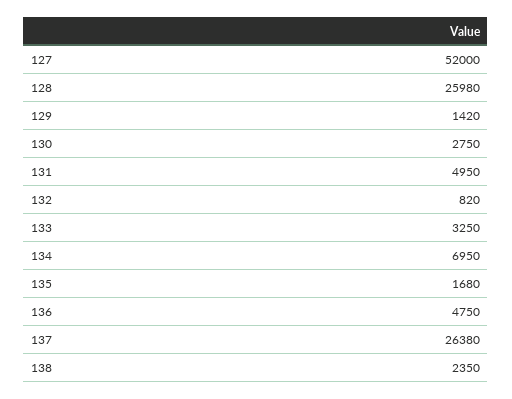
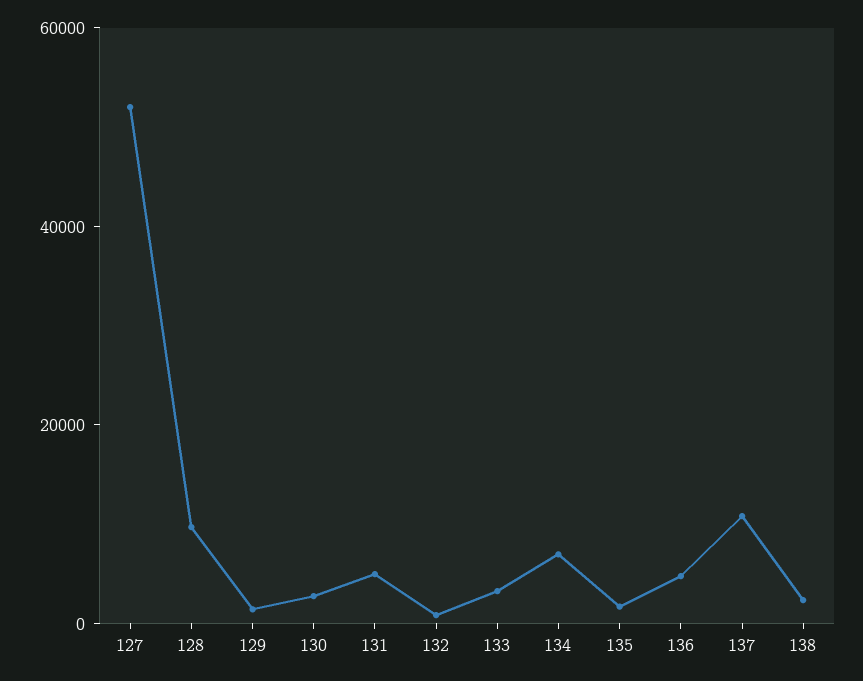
  {
    "127": 52000,
-   "128": 25980,
+   "128": 10000,
    "129": 1420,
    "130": 2750,
    "131": 4950,
    "132": 820,
    "133": 3250,
    "134": 6950,
    "135": 1680,
    "136": 4750,
-   "137": 26380,
+   "137": 10000,
    "138": 2350
  }

